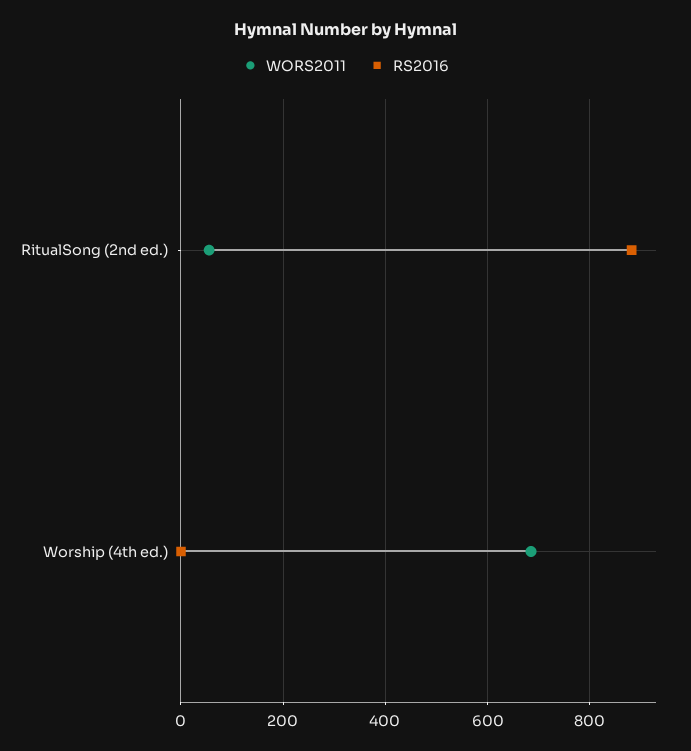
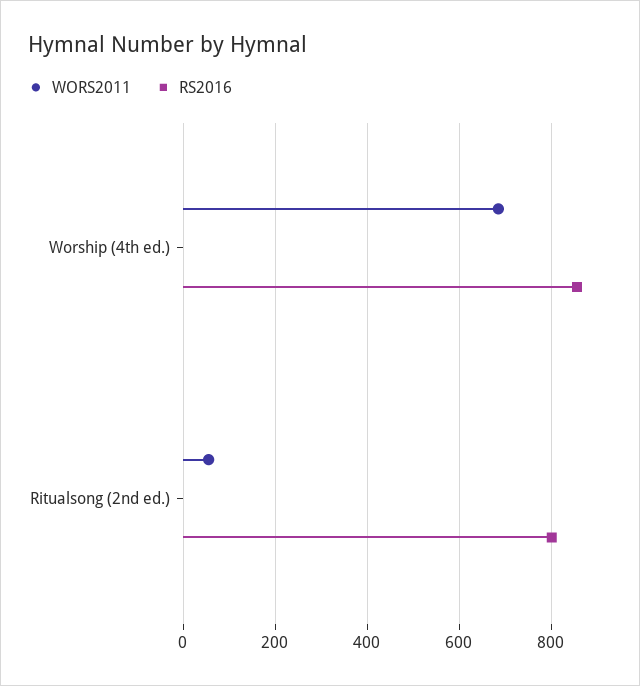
  {
    "WORS2011": {
      "RitualSong (2nd ed.)": 60,
      "Worship (4th ed.)": 680
    },
    "RS2016": {
-     "RitualSong (2nd ed.)": 880,
+     "RitualSong (2nd ed.)": 800,
-     "Worship (4th ed.)": 0
+     "Worship (4th ed.)": 860
    }
  }

